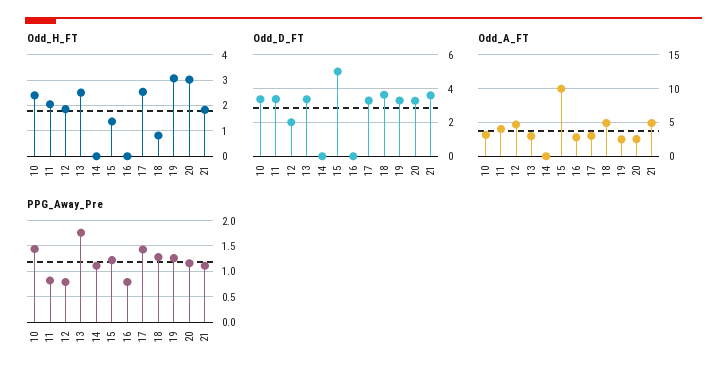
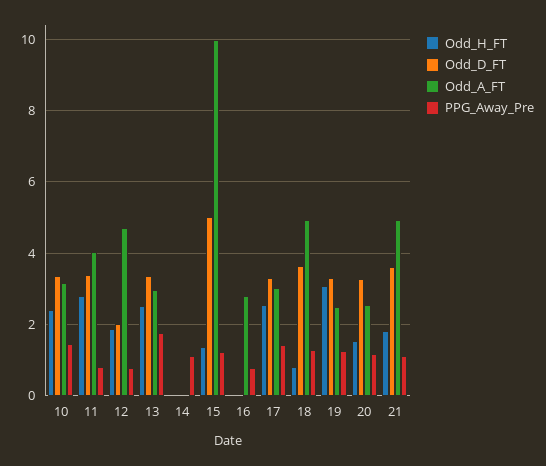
  {
    "Odd_H_FT": {
      "10": 2.4,
-     "11": 2,
+     "11": 2.8,
      "12": 1.8,
      "13": 2.6,
      "14": 0,
      "15": 1.4,
      "16": 0,
      "17": 2.6,
      "18": 0.8,
      "19": 3,
-     "20": 3,
+     "20": 1.6,
      "21": 1.8
    },
    "Odd_D_FT": {
      "10": 3.4,
      "11": 3.4,
      "12": 2,
      "13": 3.4,
      "14": 0,
      "15": 5,
      "16": 0,
      "17": 3.2,
      "18": 3.6,
      "19": 3.4,
      "20": 3.2,
      "21": 3.6
    },
    "Odd_A_FT": {
      "10": 3.2,
      "11": 4,
      "12": 4.8,
      "13": 3,
      "14": 0,
      "15": 10,
      "16": 2.8,
      "17": 3,
      "18": 5,
      "19": 2.6,
      "20": 2.6,
      "21": 5
    },
    "PPG_Away_Pre": {
      "10": 1.4,
      "11": 0.8,
      "12": 0.8,
      "13": 1.8,
      "14": 1.2,
      "15": 1.2,
      "16": 0.8,
      "17": 1.4,
      "18": 1.2,
      "19": 1.2,
      "20": 1.2,
      "21": 1.2
    }
  }

